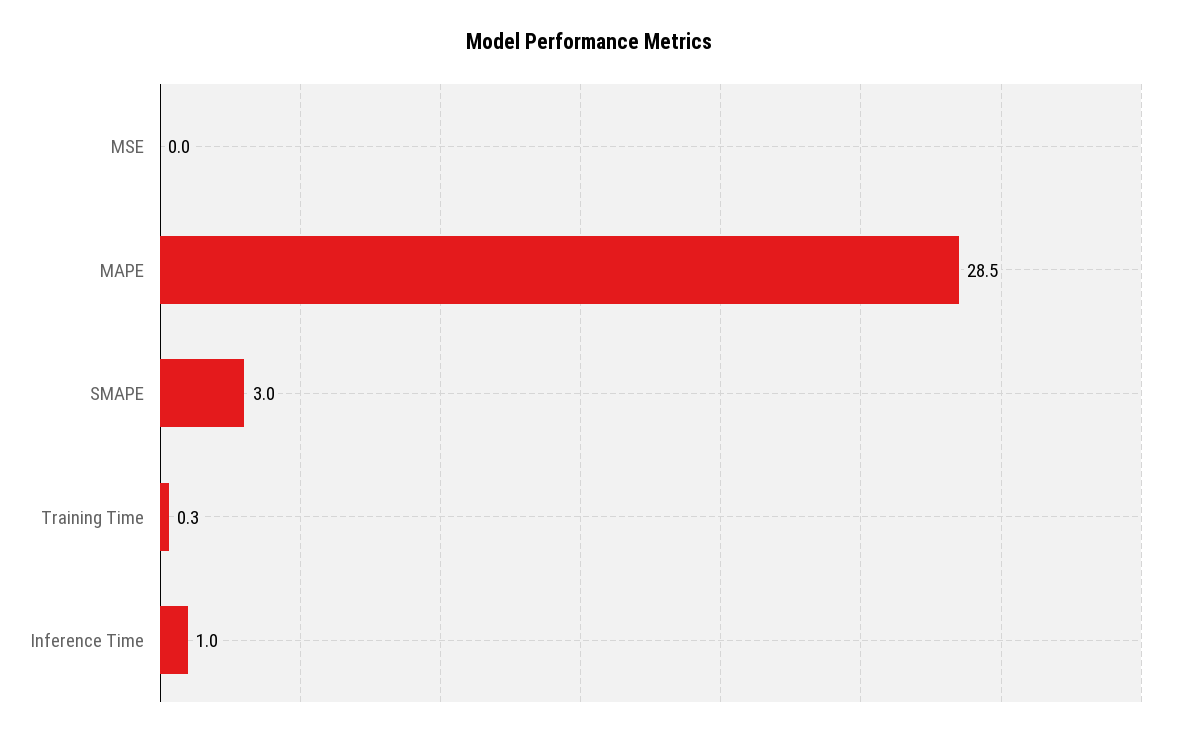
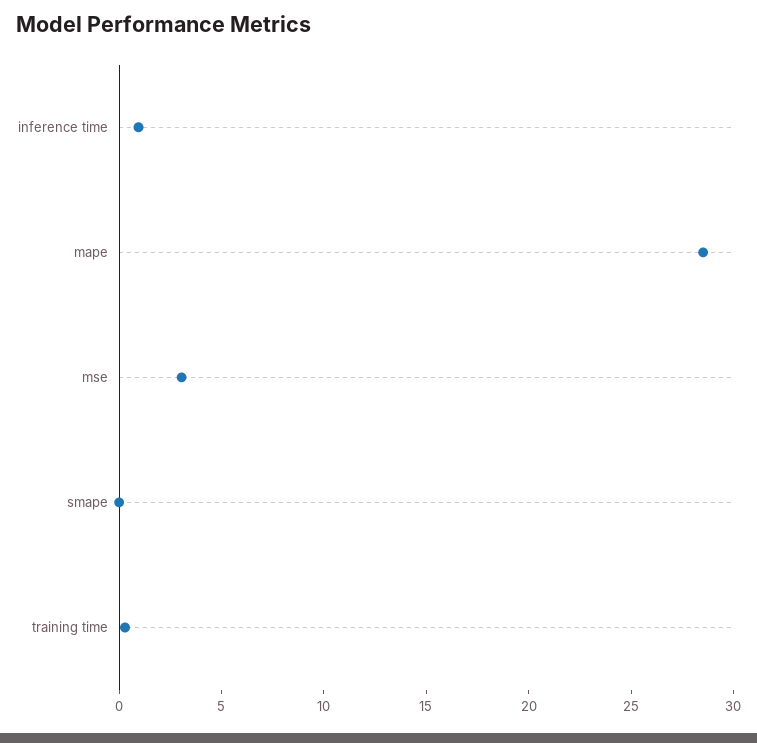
  {
-   "MSE": 0,
+   "MSE": 3,
    "MAPE": 28.5,
-   "SMAPE": 3,
+   "SMAPE": 0,
    "Training Time": 0.3,
    "Inference Time": 1
  }

